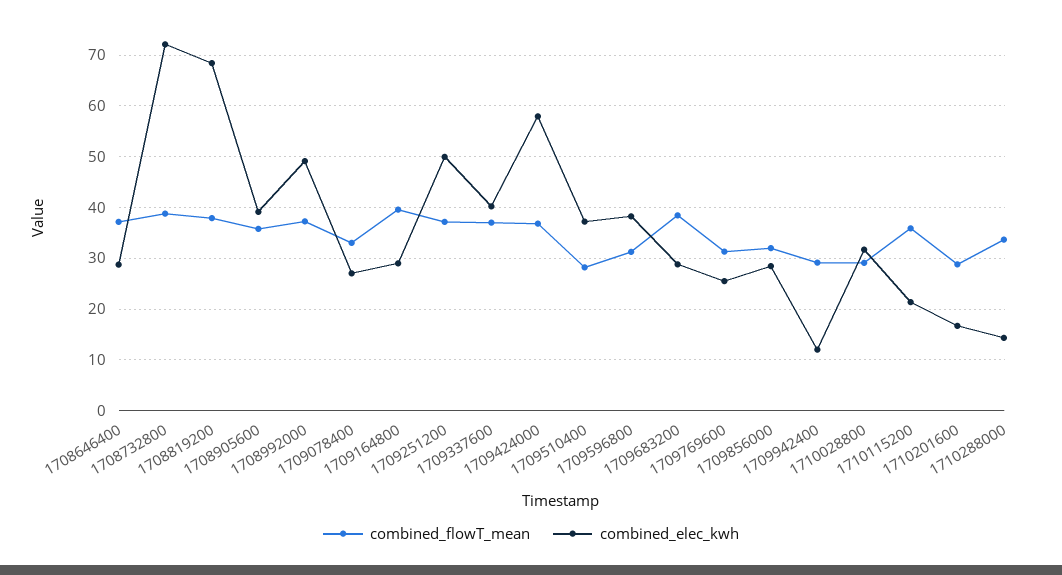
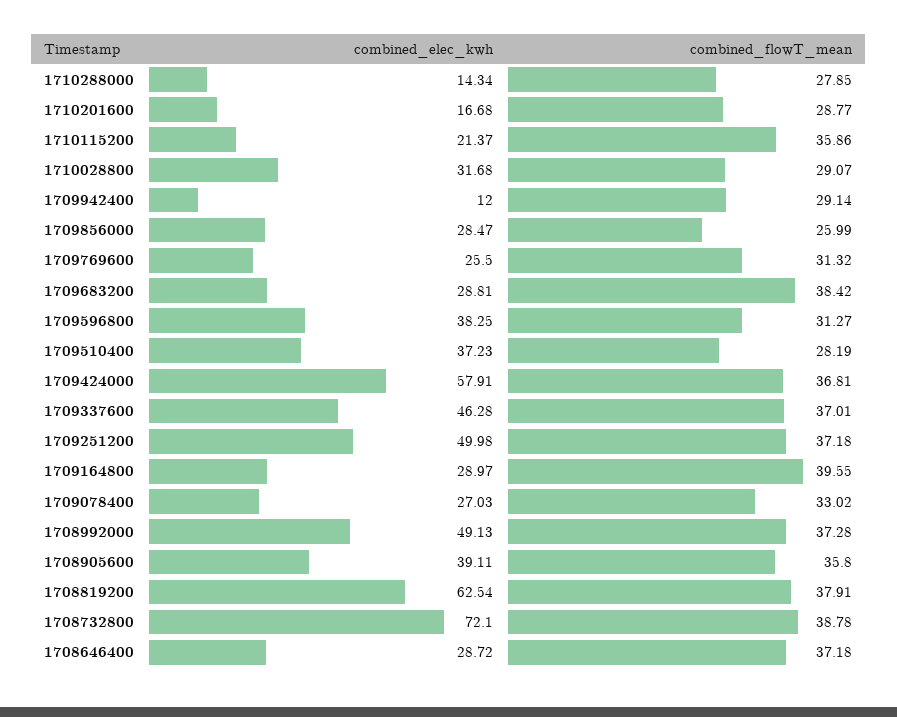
  {
    "combined_flowT_mean": {
      "1708646400": 37.18,
      "1708732800": 38.78,
      "1708819200": 37.91,
      "1708905600": 35.8,
      "1708992000": 37.28,
      "1709078400": 33.02,
      "1709164800": 39.55,
      "1709251200": 37.18,
      "1709337600": 37.01,
      "1709424000": 36.81,
      "1709510400": 28.19,
      "1709596800": 31.27,
      "1709683200": 38.42,
      "1709769600": 31.32,
-     "1709856000": 32,
+     "1709856000": 25.99,
      "1709942400": 29.14,
      "1710028800": 29.07,
      "1710115200": 35.86,
      "1710201600": 28.77,
-     "1710288000": 34
+     "1710288000": 27.85
    },
    "combined_elec_kwh": {
      "1708646400": 28.72,
      "1708732800": 72.1,
-     "1708819200": 68,
+     "1708819200": 62.54,
      "1708905600": 39.11,
      "1708992000": 49.13,
      "1709078400": 27.03,
      "1709164800": 28.97,
      "1709251200": 49.98,
-     "1709337600": 40,
+     "1709337600": 46.28,
      "1709424000": 57.91,
      "1709510400": 37.23,
      "1709596800": 38.25,
      "1709683200": 28.81,
      "1709769600": 25.5,
      "1709856000": 28.47,
      "1709942400": 12,
      "1710028800": 31.68,
      "1710115200": 21.37,
      "1710201600": 16.68,
      "1710288000": 14.34
    }
  }

